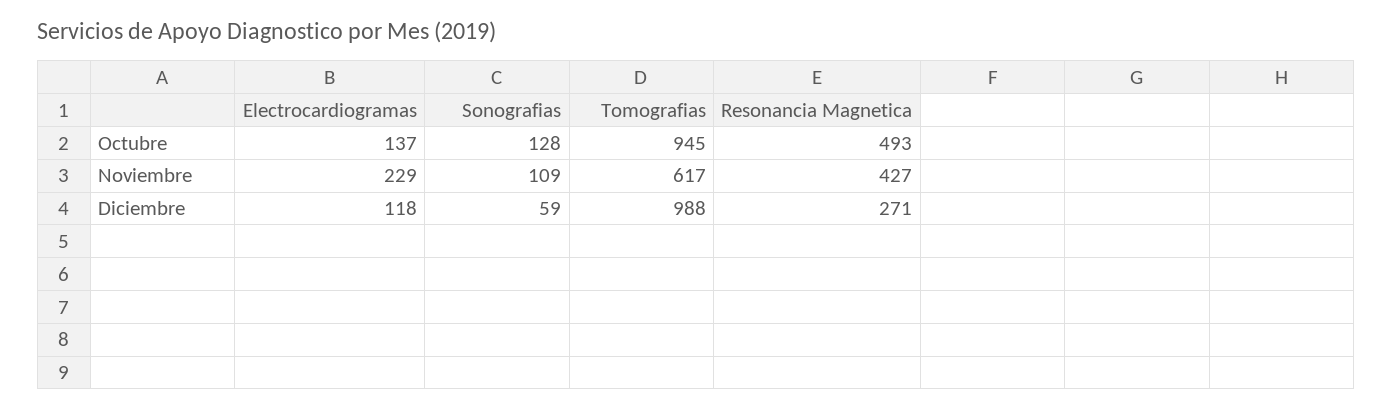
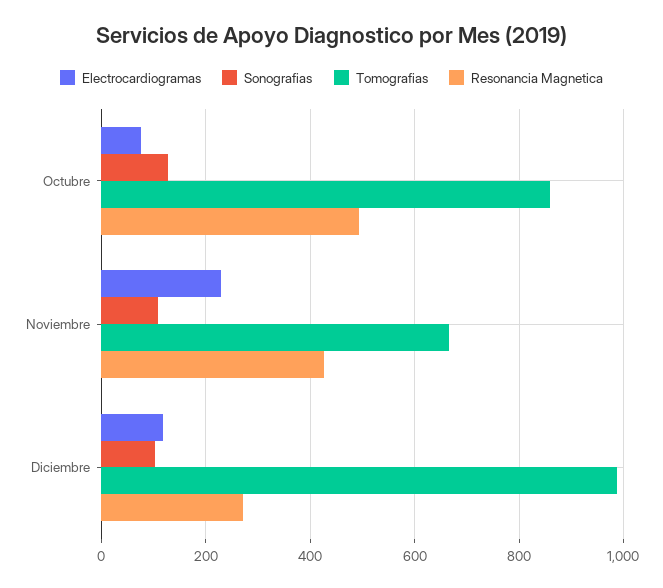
  {
    "Electrocardiogramas": {
-     "Octubre": 137,
+     "Octubre": 80,
      "Noviembre": 229,
      "Diciembre": 118
    },
    "Sonografias": {
      "Octubre": 128,
      "Noviembre": 109,
-     "Diciembre": 59
+     "Diciembre": 100
    },
    "Tomografias": {
-     "Octubre": 945,
+     "Octubre": 860,
-     "Noviembre": 617,
+     "Noviembre": 660,
      "Diciembre": 988
    },
    "Resonancia Magnetica": {
      "Octubre": 493,
      "Noviembre": 427,
      "Diciembre": 271
    }
  }

